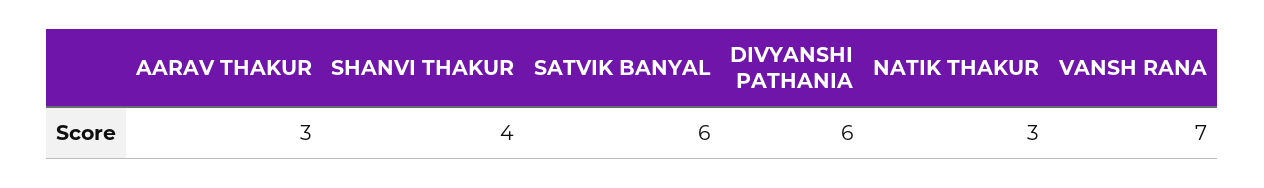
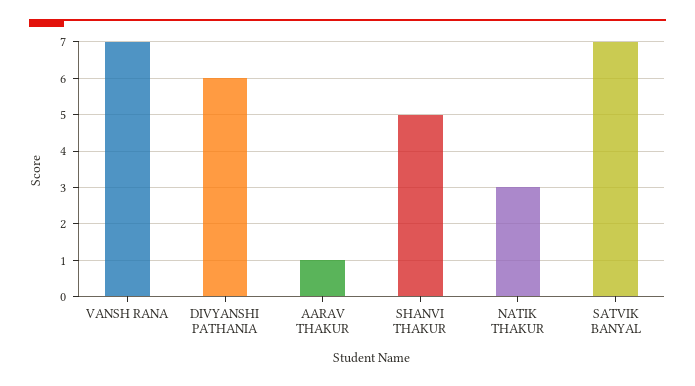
  {
-   "AARAV THAKUR": 3,
+   "AARAV THAKUR": 1,
-   "SHANVI THAKUR": 4,
+   "SHANVI THAKUR": 5,
-   "SATVIK BANYAL": 6,
+   "SATVIK BANYAL": 7,
    "DIVYANSHI PATHANIA": 6,
    "NATIK THAKUR": 3,
    "VANSH RANA": 7
  }

